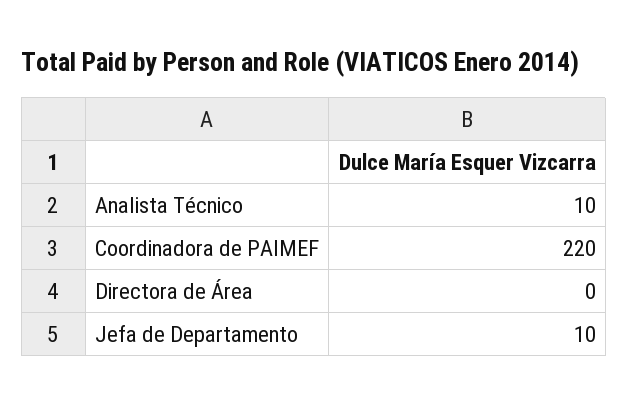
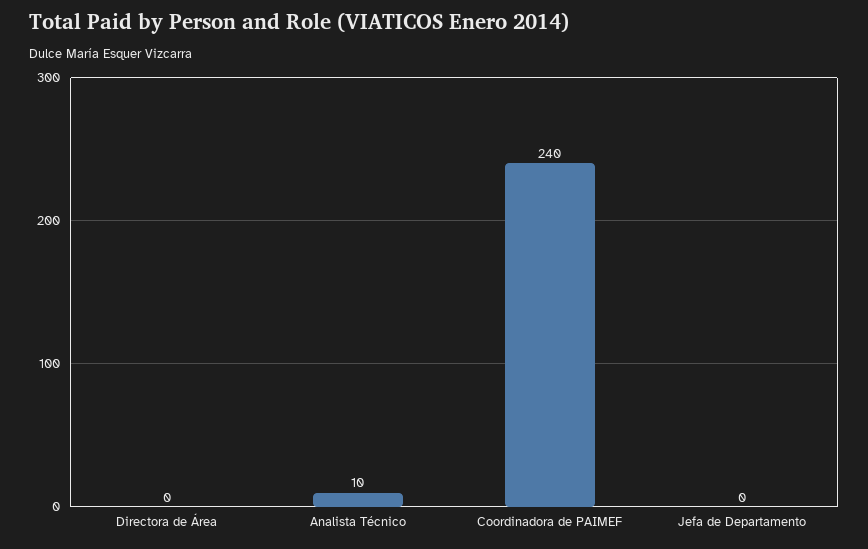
  {
    "Analista Técnico": 10,
-   "Coordinadora de PAIMEF": 220,
+   "Coordinadora de PAIMEF": 240,
    "Directora de Área": 0,
-   "Jefa de Departamento": 10
+   "Jefa de Departamento": 0
  }

